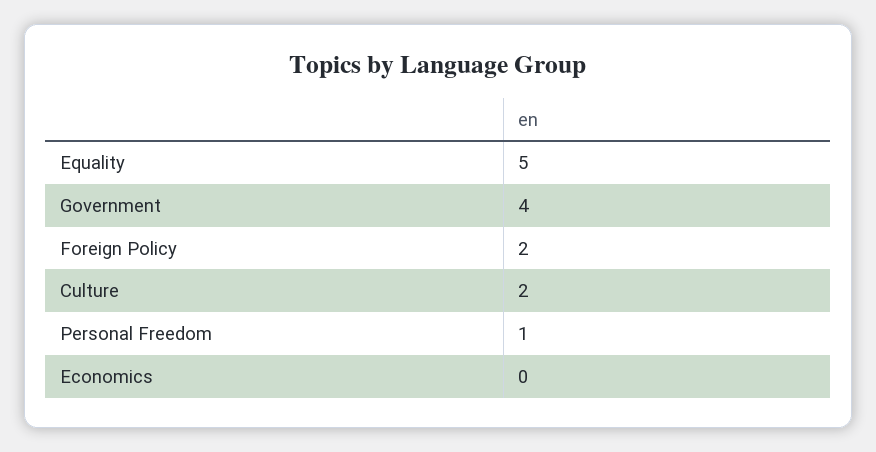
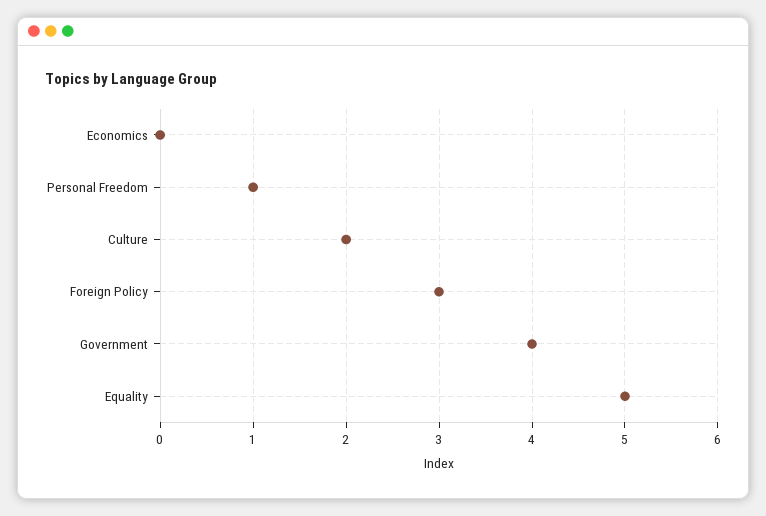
  {
    "Equality": 5,
    "Government": 4,
-   "Foreign Policy": 2,
+   "Foreign Policy": 3,
    "Culture": 2,
    "Personal Freedom": 1,
    "Economics": 0
  }

